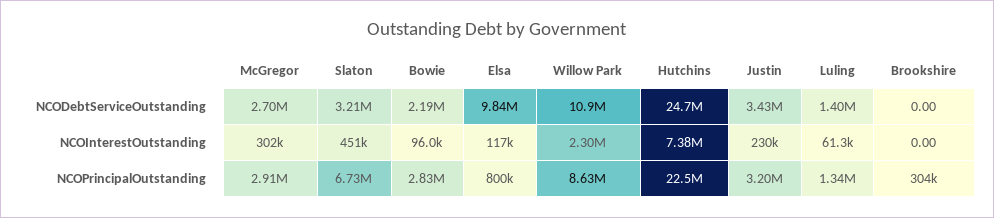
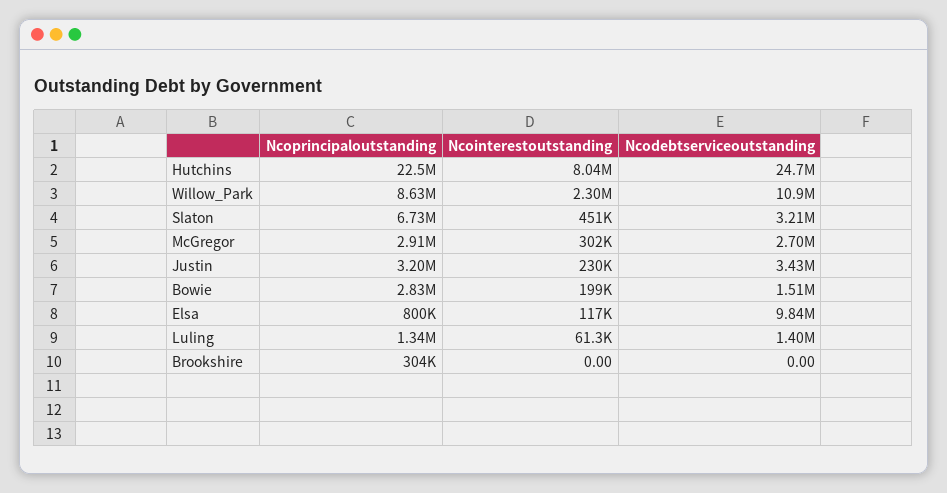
  {
    "McGregor": {
      "NCODebtServiceOutstanding": 2700000,
      "NCOInterestOutstanding": 302000,
      "NCOPrincipalOutstanding": 2910000
    },
    "Slaton": {
      "NCODebtServiceOutstanding": 3210000,
      "NCOInterestOutstanding": 451000,
      "NCOPrincipalOutstanding": 6730000
    },
    "Bowie": {
-     "NCODebtServiceOutstanding": 2190000,
+     "NCODebtServiceOutstanding": 1510000,
-     "NCOInterestOutstanding": 96000,
+     "NCOInterestOutstanding": 199000,
      "NCOPrincipalOutstanding": 2830000
    },
    "Elsa": {
      "NCODebtServiceOutstanding": 9840000,
      "NCOInterestOutstanding": 117000,
      "NCOPrincipalOutstanding": 800000
    },
    "Willow Park": {
      "NCODebtServiceOutstanding": 10900000,
      "NCOInterestOutstanding": 2300000,
      "NCOPrincipalOutstanding": 8630000
    },
    "Hutchins": {
      "NCODebtServiceOutstanding": 24700000,
-     "NCOInterestOutstanding": 7380000,
+     "NCOInterestOutstanding": 8040000,
      "NCOPrincipalOutstanding": 22500000
    },
    "Justin": {
      "NCODebtServiceOutstanding": 3430000,
      "NCOInterestOutstanding": 230000,
      "NCOPrincipalOutstanding": 3200000
    },
    "Luling": {
      "NCODebtServiceOutstanding": 1400000,
      "NCOInterestOutstanding": 61300,
      "NCOPrincipalOutstanding": 1340000
    },
    "Brookshire": {
      "NCODebtServiceOutstanding": 0,
      "NCOInterestOutstanding": 0,
      "NCOPrincipalOutstanding": 304000
    }
  }

